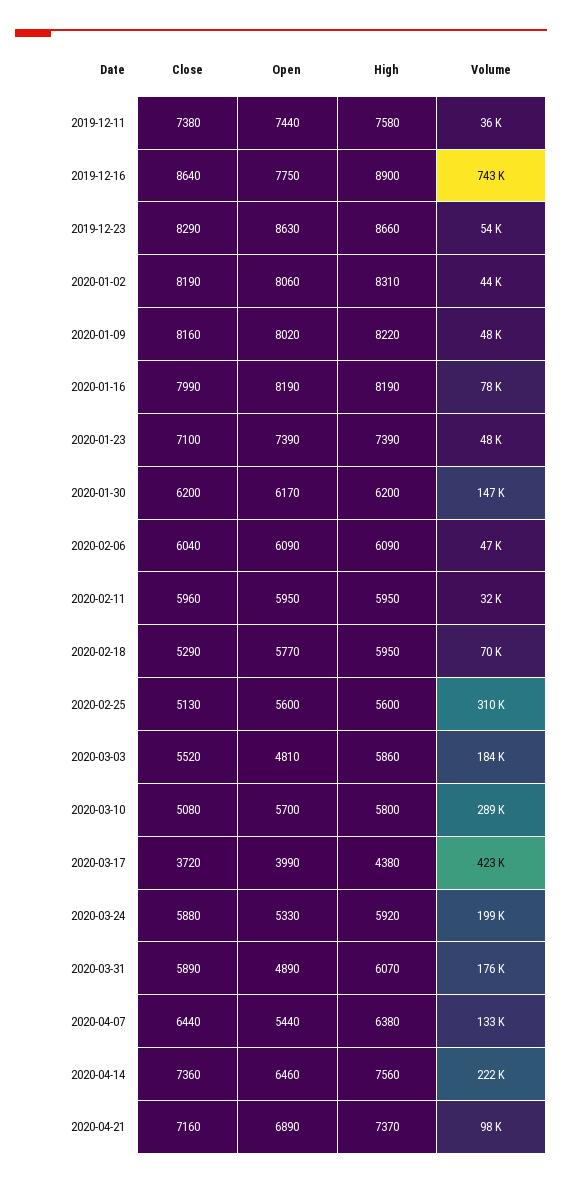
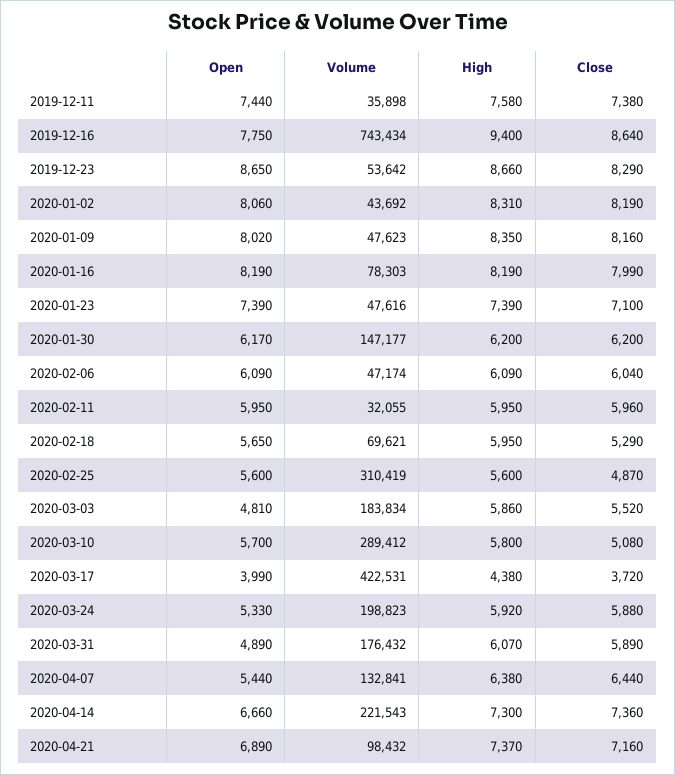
  {
    "Close": {
      "2019-12-11": 7380,
      "2019-12-16": 8640,
      "2019-12-23": 8290,
      "2020-01-02": 8190,
      "2020-01-09": 8160,
      "2020-01-16": 7990,
      "2020-01-23": 7100,
      "2020-01-30": 6200,
      "2020-02-06": 6040,
      "2020-02-11": 5960,
      "2020-02-18": 5290,
-     "2020-02-25": 5130,
+     "2020-02-25": 4870,
      "2020-03-03": 5520,
      "2020-03-10": 5080,
      "2020-03-17": 3720,
      "2020-03-24": 5880,
      "2020-03-31": 5890,
      "2020-04-07": 6440,
      "2020-04-14": 7360,
      "2020-04-21": 7160
    },
    "Open": {
      "2019-12-11": 7440,
      "2019-12-16": 7750,
-     "2019-12-23": 8630,
+     "2019-12-23": 8650,
      "2020-01-02": 8060,
      "2020-01-09": 8020,
      "2020-01-16": 8190,
      "2020-01-23": 7390,
      "2020-01-30": 6170,
      "2020-02-06": 6090,
      "2020-02-11": 5950,
-     "2020-02-18": 5770,
+     "2020-02-18": 5650,
      "2020-02-25": 5600,
      "2020-03-03": 4810,
      "2020-03-10": 5700,
      "2020-03-17": 3990,
      "2020-03-24": 5330,
      "2020-03-31": 4890,
      "2020-04-07": 5440,
-     "2020-04-14": 6460,
+     "2020-04-14": 6660,
      "2020-04-21": 6890
    },
    "High": {
      "2019-12-11": 7580,
-     "2019-12-16": 8900,
+     "2019-12-16": 9400,
      "2019-12-23": 8660,
      "2020-01-02": 8310,
-     "2020-01-09": 8220,
+     "2020-01-09": 8350,
      "2020-01-16": 8190,
      "2020-01-23": 7390,
      "2020-01-30": 6200,
      "2020-02-06": 6090,
      "2020-02-11": 5950,
      "2020-02-18": 5950,
      "2020-02-25": 5600,
      "2020-03-03": 5860,
      "2020-03-10": 5800,
      "2020-03-17": 4380,
      "2020-03-24": 5920,
      "2020-03-31": 6070,
      "2020-04-07": 6380,
-     "2020-04-14": 7560,
+     "2020-04-14": 7300,
      "2020-04-21": 7370
    },
    "Volume": {
      "2019-12-11": 35898,
      "2019-12-16": 743434,
      "2019-12-23": 53642,
      "2020-01-02": 43692,
      "2020-01-09": 47623,
      "2020-01-16": 78303,
      "2020-01-23": 47616,
      "2020-01-30": 147177,
      "2020-02-06": 47174,
      "2020-02-11": 32055,
      "2020-02-18": 69621,
      "2020-02-25": 310419,
      "2020-03-03": 183834,
      "2020-03-10": 289412,
      "2020-03-17": 422531,
      "2020-03-24": 198823,
      "2020-03-31": 176432,
      "2020-04-07": 132841,
      "2020-04-14": 221543,
      "2020-04-21": 98432
    }
  }

